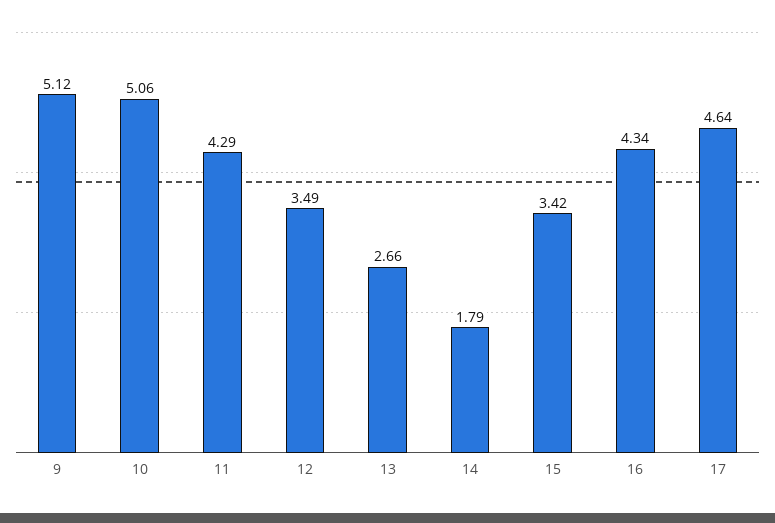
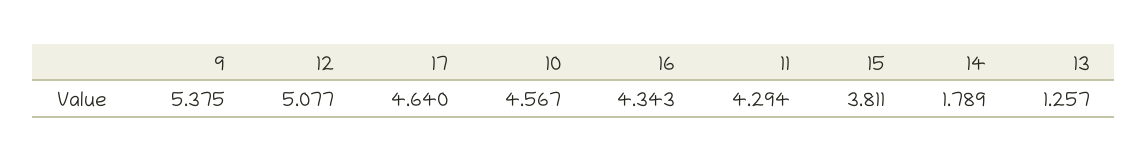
  {
-   "9": 5.12,
+   "9": 5.375,
-   "10": 5.06,
+   "10": 4.567,
    "11": 4.294,
-   "12": 3.49,
+   "12": 5.077,
-   "13": 2.66,
+   "13": 1.257,
    "14": 1.789,
-   "15": 3.42,
+   "15": 3.811,
    "16": 4.343,
    "17": 4.64
  }

